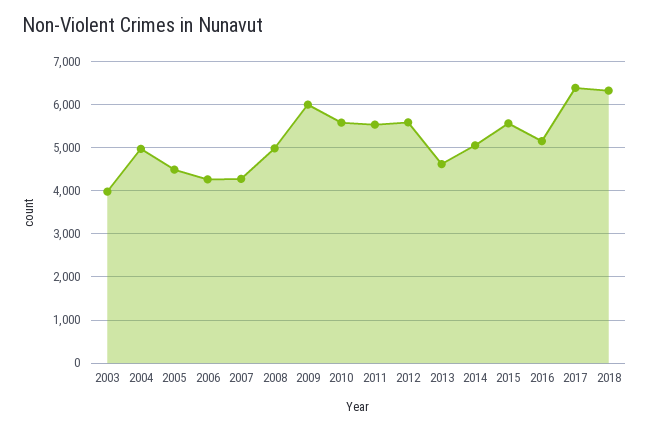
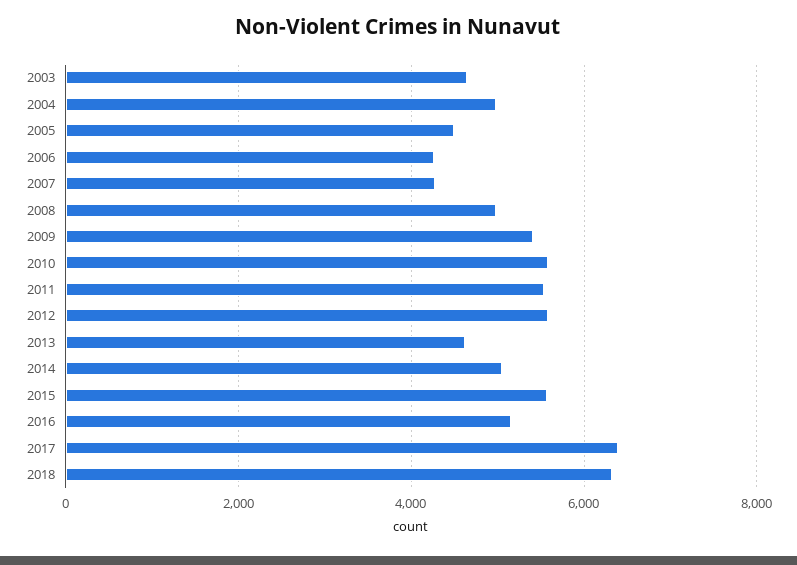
  {
-   "2003": 4000,
+   "2003": 4600,
    "2004": 5000,
    "2005": 4400,
    "2006": 4200,
    "2007": 4200,
    "2008": 5000,
-   "2009": 6000,
+   "2009": 5400,
    "2010": 5600,
    "2011": 5600,
    "2012": 5600,
    "2013": 4600,
    "2014": 5000,
    "2015": 5600,
    "2016": 5200,
    "2017": 6400,
    "2018": 6400
  }

